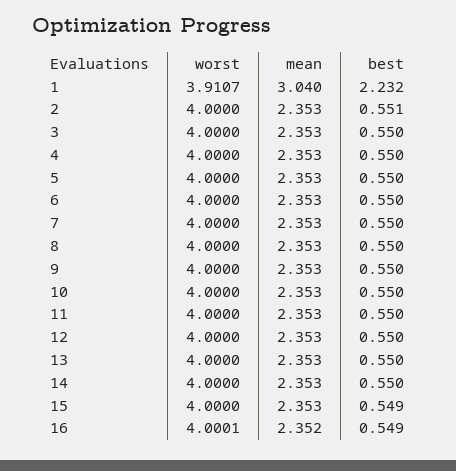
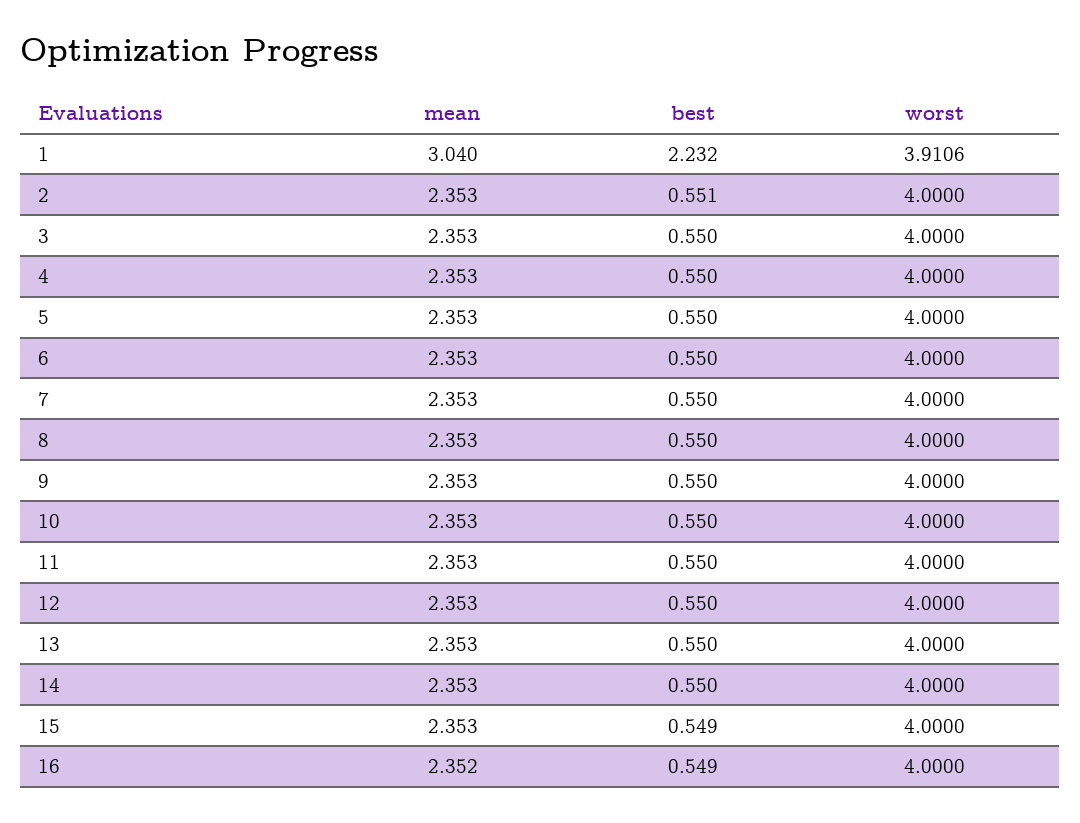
  {
    "worst": {
-     "1": 3.9107,
+     "1": 3.9106,
      "2": 4,
      "3": 4,
      "4": 4,
      "5": 4,
      "6": 4,
      "7": 4,
      "8": 4,
      "9": 4,
      "10": 4,
      "11": 4,
      "12": 4,
      "13": 4,
      "14": 4,
      "15": 4,
-     "16": 4.0001
+     "16": 4
    },
    "mean": {
      "1": 3.04,
      "2": 2.353,
      "3": 2.353,
      "4": 2.353,
      "5": 2.353,
      "6": 2.353,
      "7": 2.353,
      "8": 2.353,
      "9": 2.353,
      "10": 2.353,
      "11": 2.353,
      "12": 2.353,
      "13": 2.353,
      "14": 2.353,
      "15": 2.353,
      "16": 2.352
    },
    "best": {
      "1": 2.232,
      "2": 0.551,
      "3": 0.55,
      "4": 0.55,
      "5": 0.55,
      "6": 0.55,
      "7": 0.55,
      "8": 0.55,
      "9": 0.55,
      "10": 0.55,
      "11": 0.55,
      "12": 0.55,
      "13": 0.55,
      "14": 0.55,
      "15": 0.549,
      "16": 0.549
    }
  }

